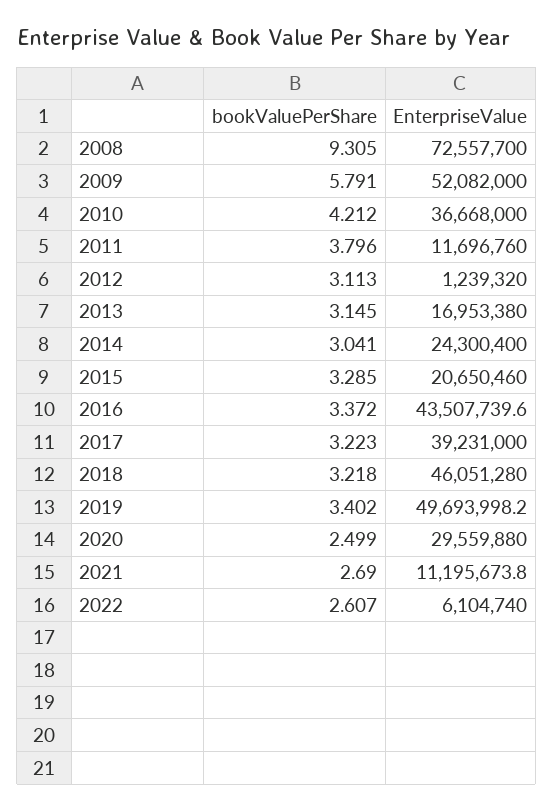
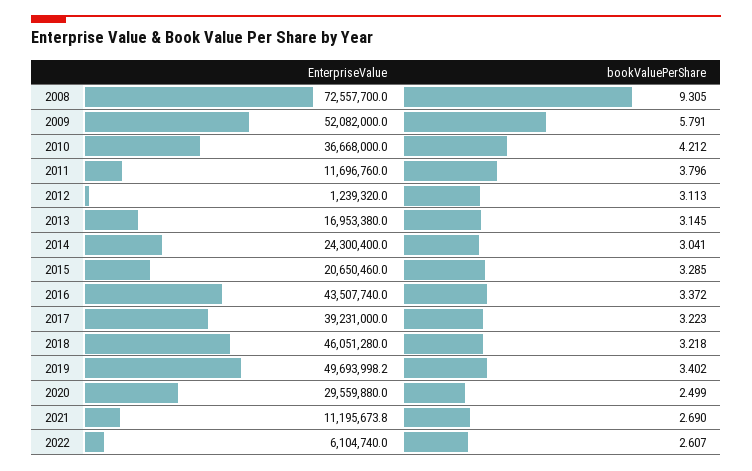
  {
    "bookValuePerShare": {
      "2008": 9.305,
      "2009": 5.791,
      "2010": 4.212,
      "2011": 3.796,
      "2012": 3.113,
      "2013": 3.145,
      "2014": 3.041,
      "2015": 3.285,
      "2016": 3.372,
      "2017": 3.223,
      "2018": 3.218,
      "2019": 3.402,
      "2020": 2.499,
      "2021": 2.69,
      "2022": 2.607
    },
    "EnterpriseValue": {
      "2008": 72557700,
      "2009": 52082000,
      "2010": 36668000,
      "2011": 11696760,
      "2012": 1239320,
      "2013": 16953380,
      "2014": 24300400,
      "2015": 20650460,
-     "2016": 43507739.6,
+     "2016": 43507740,
      "2017": 39231000,
      "2018": 46051280,
      "2019": 49693998.2,
      "2020": 29559880,
      "2021": 11195673.8,
      "2022": 6104740
    }
  }

